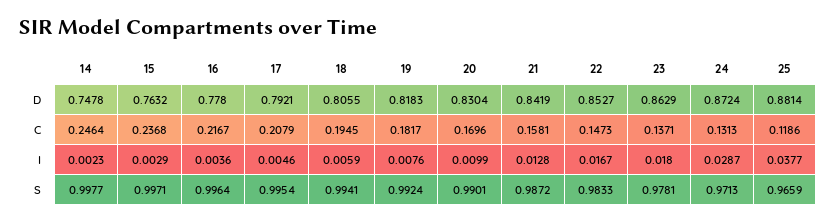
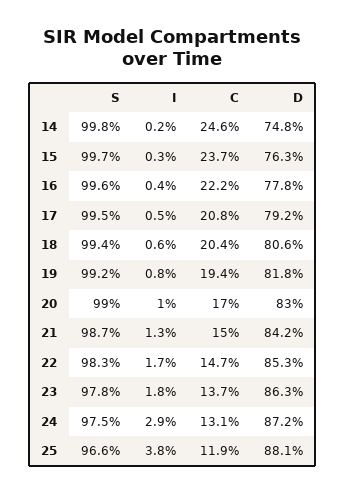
  {
    "14": {
      "D": 0.7478,
      "C": 0.2464,
      "I": 0.0023,
      "S": 0.9977
    },
    "15": {
      "D": 0.7632,
      "C": 0.2368,
      "I": 0.0029,
      "S": 0.9971
    },
    "16": {
      "D": 0.778,
-     "C": 0.2167,
+     "C": 0.222,
      "I": 0.0036,
      "S": 0.9964
    },
    "17": {
      "D": 0.7921,
      "C": 0.2079,
      "I": 0.0046,
      "S": 0.9954
    },
    "18": {
      "D": 0.8055,
-     "C": 0.1945,
+     "C": 0.204,
      "I": 0.0059,
      "S": 0.9941
    },
    "19": {
      "D": 0.8183,
-     "C": 0.1817,
+     "C": 0.194,
      "I": 0.0076,
      "S": 0.9924
    },
    "20": {
      "D": 0.8304,
      "C": 0.1696,
      "I": 0.0099,
      "S": 0.9901
    },
    "21": {
      "D": 0.8419,
-     "C": 0.1581,
+     "C": 0.15,
      "I": 0.0128,
      "S": 0.9872
    },
    "22": {
      "D": 0.8527,
      "C": 0.1473,
      "I": 0.0167,
      "S": 0.9833
    },
    "23": {
      "D": 0.8629,
      "C": 0.1371,
      "I": 0.018,
      "S": 0.9781
    },
    "24": {
      "D": 0.8724,
      "C": 0.1313,
      "I": 0.0287,
-     "S": 0.9713
+     "S": 0.975
    },
    "25": {
      "D": 0.8814,
      "C": 0.1186,
      "I": 0.0377,
      "S": 0.9659
    }
  }

